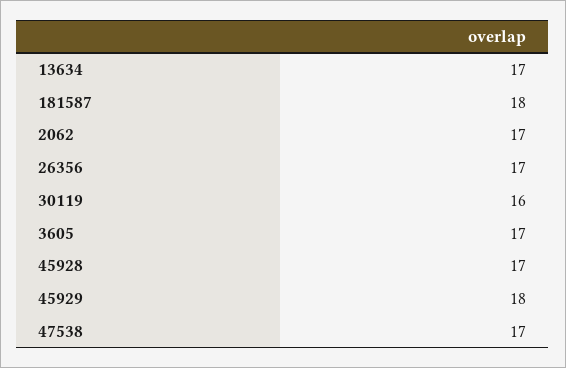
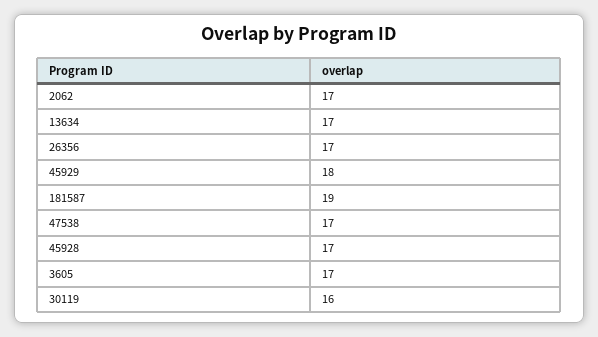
  {
    "13634": 17,
-   "181587": 18,
+   "181587": 19,
    "2062": 17,
    "26356": 17,
    "30119": 16,
    "3605": 17,
    "45928": 17,
    "45929": 18,
    "47538": 17
  }

